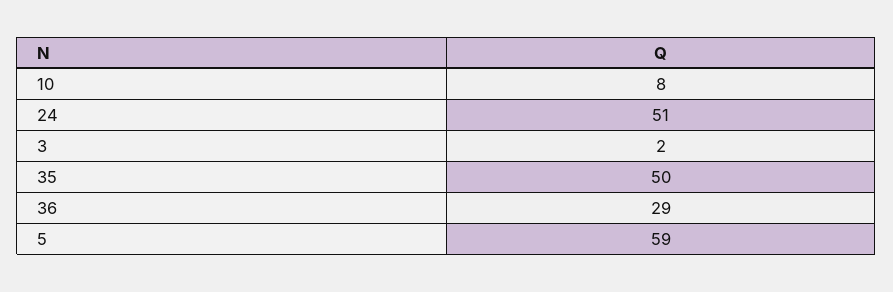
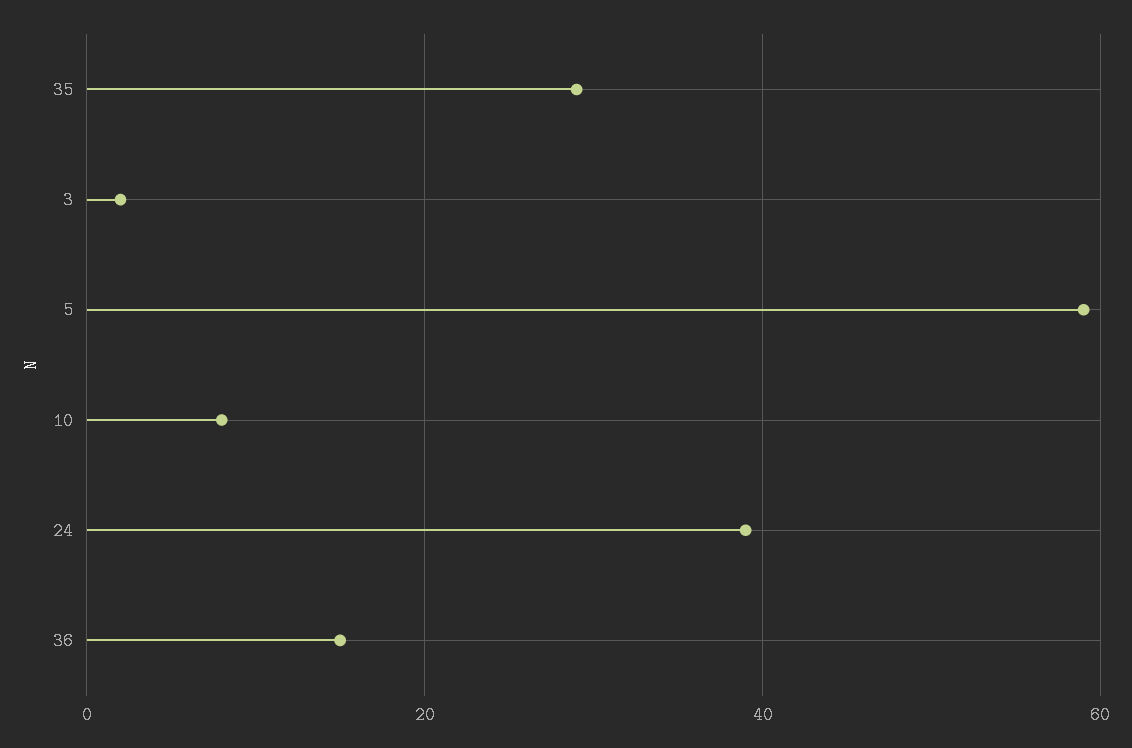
  {
    "10": 8,
-   "24": 51,
+   "24": 40,
    "3": 2,
-   "35": 50,
+   "35": 30,
-   "36": 29,
+   "36": 15,
    "5": 59
  }

